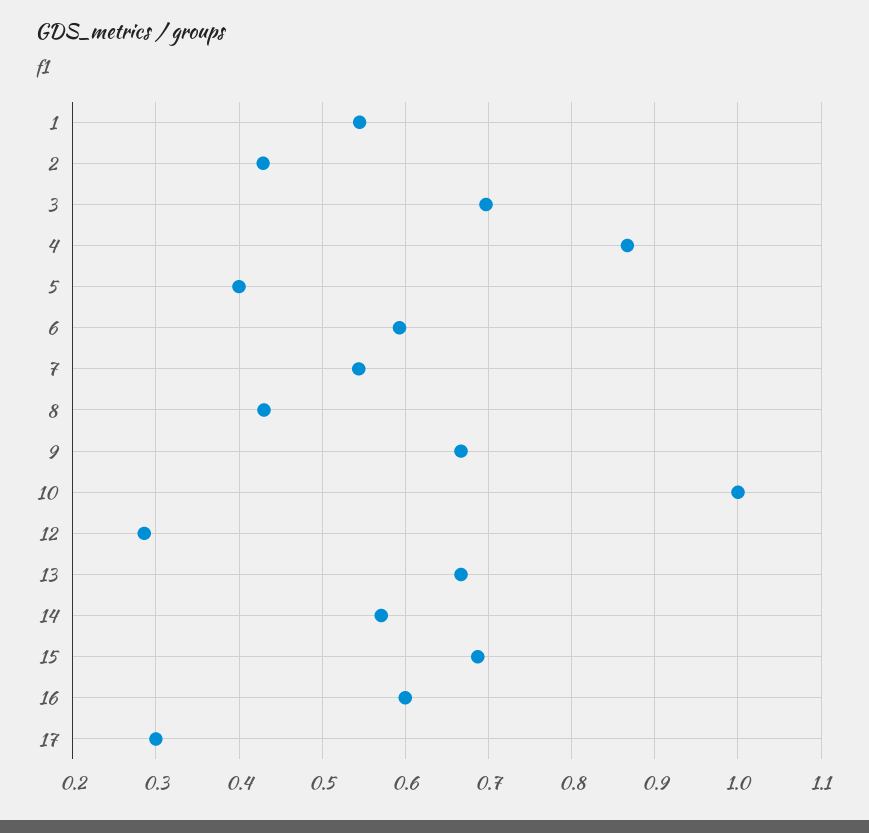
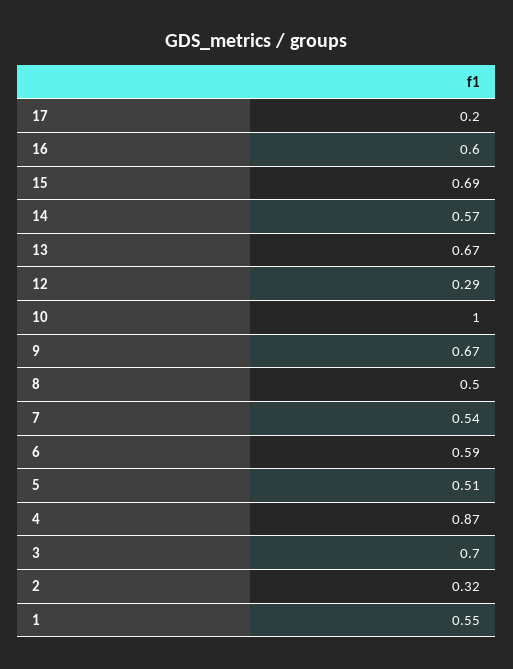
  {
    "1": 0.55,
-   "2": 0.43,
+   "2": 0.32,
    "3": 0.7,
    "4": 0.87,
-   "5": 0.4,
+   "5": 0.51,
    "6": 0.59,
    "7": 0.54,
-   "8": 0.43,
+   "8": 0.5,
    "9": 0.67,
    "10": 1,
    "12": 0.29,
    "13": 0.67,
    "14": 0.57,
    "15": 0.69,
    "16": 0.6,
-   "17": 0.3
+   "17": 0.2
  }

